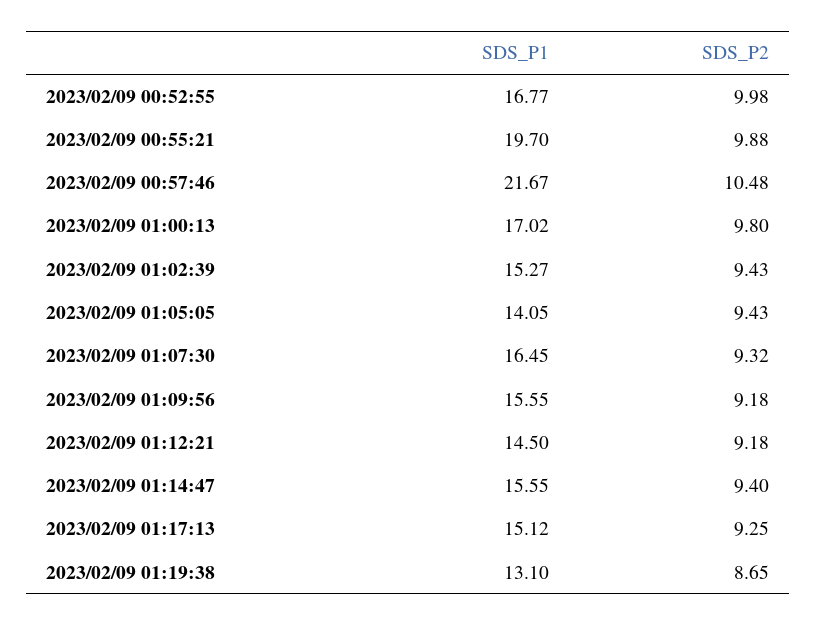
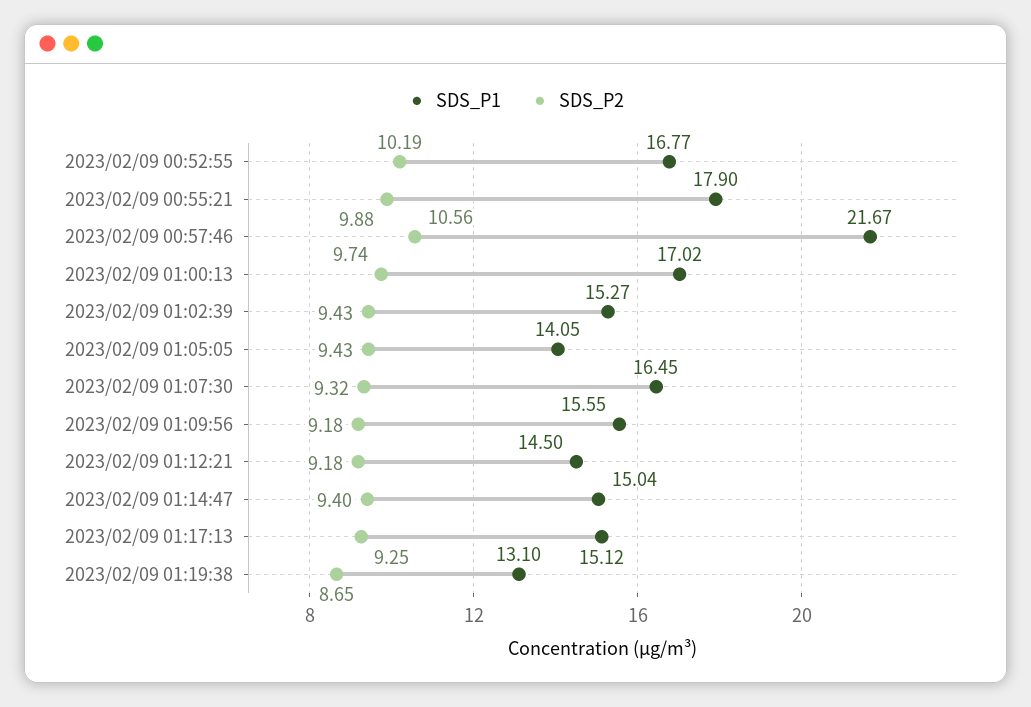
  {
    "SDS_P1": {
      "2023/02/09 00:52:55": 16.77,
-     "2023/02/09 00:55:21": 19.7,
+     "2023/02/09 00:55:21": 17.9,
      "2023/02/09 00:57:46": 21.67,
      "2023/02/09 01:00:13": 17.02,
      "2023/02/09 01:02:39": 15.27,
      "2023/02/09 01:05:05": 14.05,
      "2023/02/09 01:07:30": 16.45,
      "2023/02/09 01:09:56": 15.55,
      "2023/02/09 01:12:21": 14.5,
-     "2023/02/09 01:14:47": 15.55,
+     "2023/02/09 01:14:47": 15.04,
      "2023/02/09 01:17:13": 15.12,
      "2023/02/09 01:19:38": 13.1
    },
    "SDS_P2": {
-     "2023/02/09 00:52:55": 9.98,
+     "2023/02/09 00:52:55": 10.19,
      "2023/02/09 00:55:21": 9.88,
-     "2023/02/09 00:57:46": 10.48,
+     "2023/02/09 00:57:46": 10.56,
-     "2023/02/09 01:00:13": 9.8,
+     "2023/02/09 01:00:13": 9.74,
      "2023/02/09 01:02:39": 9.43,
      "2023/02/09 01:05:05": 9.43,
      "2023/02/09 01:07:30": 9.32,
      "2023/02/09 01:09:56": 9.18,
      "2023/02/09 01:12:21": 9.18,
      "2023/02/09 01:14:47": 9.4,
      "2023/02/09 01:17:13": 9.25,
      "2023/02/09 01:19:38": 8.65
    }
  }

